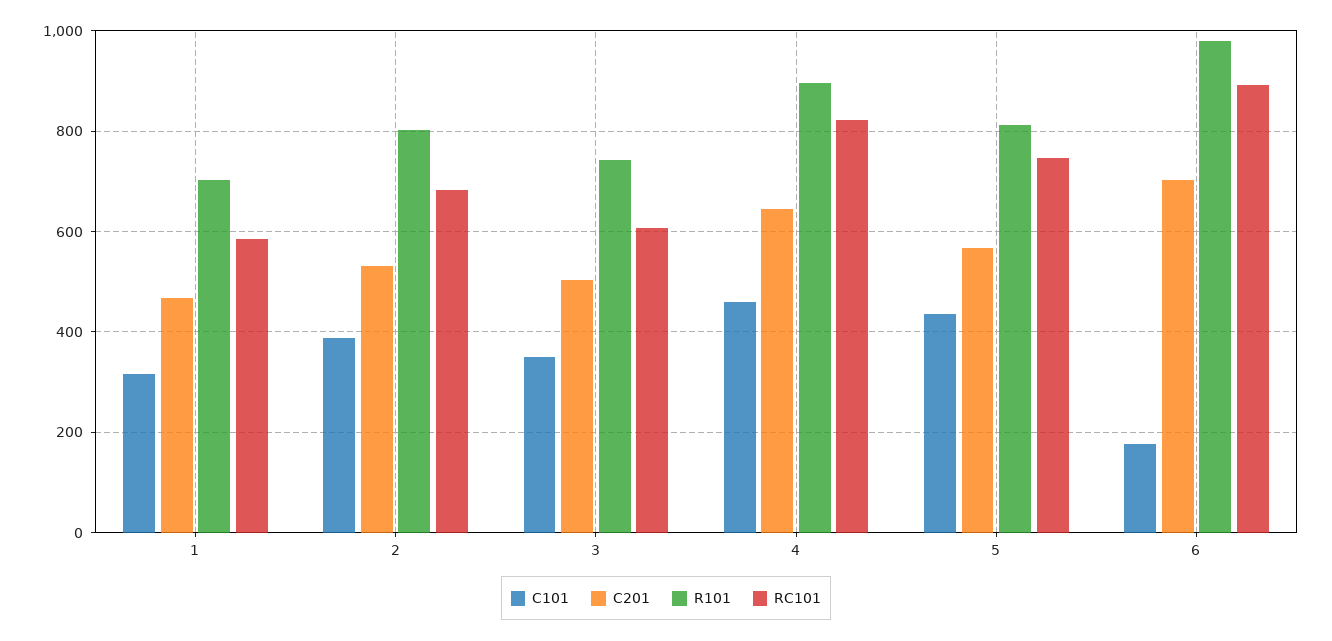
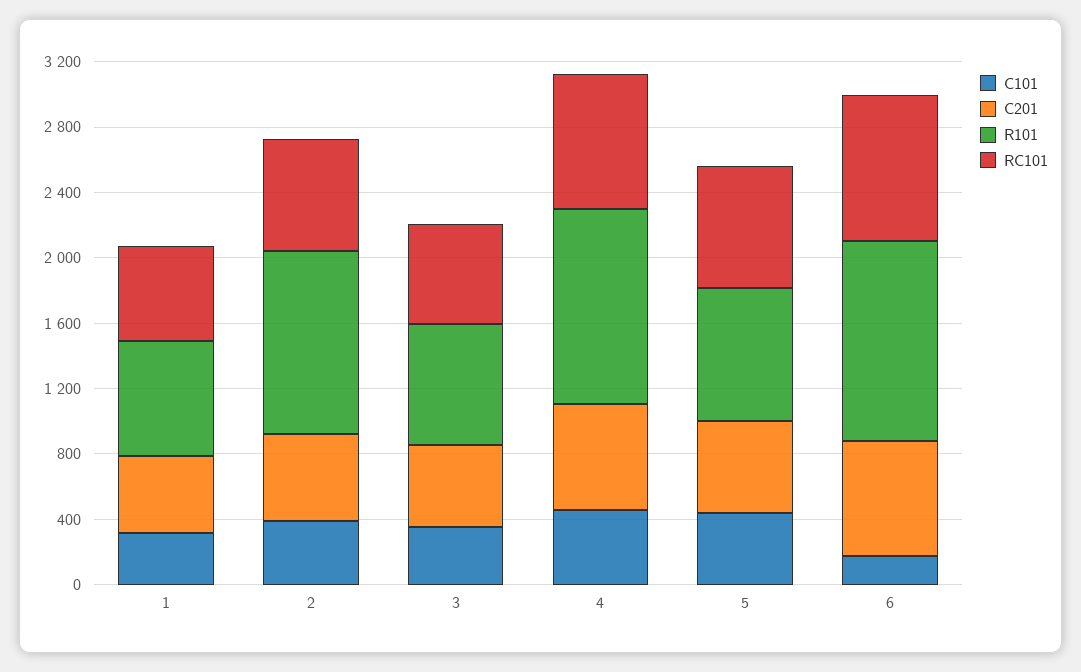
  {
    "C101": {
      "1": 320,
      "2": 380,
      "3": 360,
      "4": 460,
      "5": 440,
      "6": 180
    },
    "C201": {
      "1": 460,
      "2": 540,
      "3": 500,
      "4": 640,
      "5": 560,
      "6": 700
    },
    "R101": {
      "1": 700,
-     "2": 800,
+     "2": 1100,
      "3": 740,
-     "4": 900,
+     "4": 1200,
      "5": 820,
-     "6": 980
+     "6": 1200
    },
    "RC101": {
      "1": 580,
      "2": 680,
      "3": 600,
      "4": 820,
      "5": 740,
      "6": 900
    }
  }

